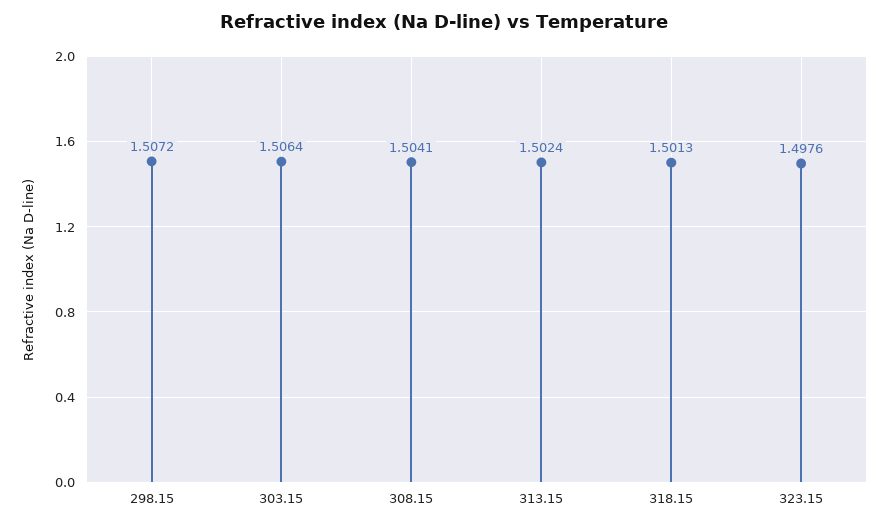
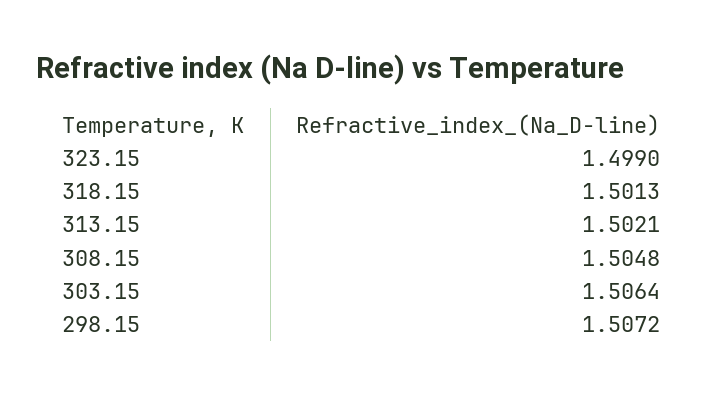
  {
    "298.15": 1.5072,
    "303.15": 1.5064,
-   "308.15": 1.5041,
+   "308.15": 1.5048,
-   "313.15": 1.5024,
+   "313.15": 1.5021,
    "318.15": 1.5013,
-   "323.15": 1.4976
+   "323.15": 1.499
  }

